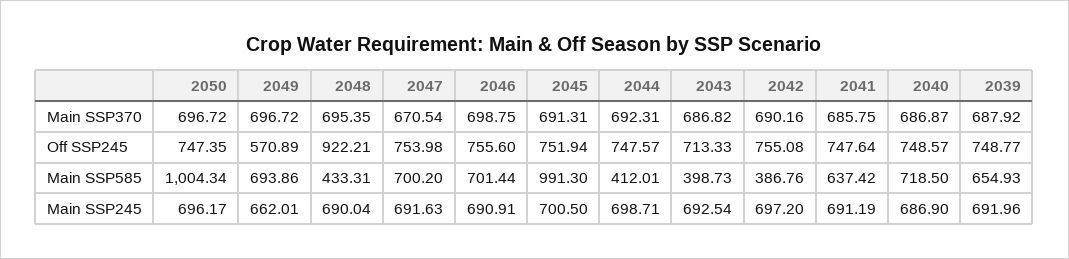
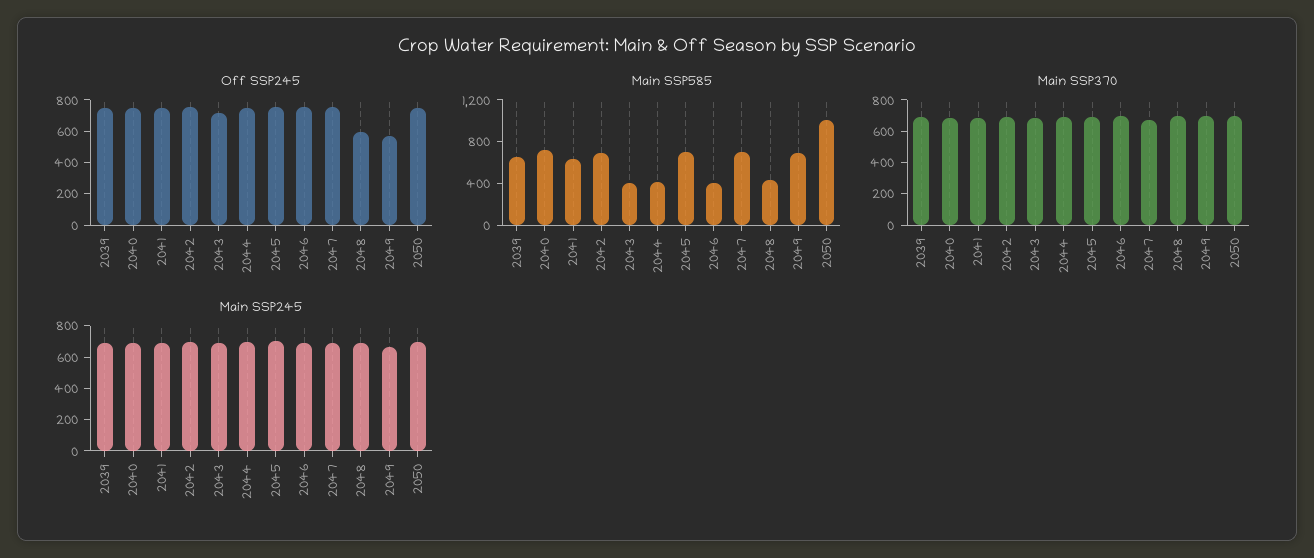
  {
    "Main SSP370": {
      "2050": 696.72,
      "2049": 696.72,
      "2048": 695.35,
      "2047": 670.54,
      "2046": 698.75,
      "2045": 691.31,
      "2044": 692.31,
      "2043": 686.82,
      "2042": 690.16,
      "2041": 685.75,
      "2040": 686.87,
      "2039": 687.92
    },
    "Off SSP245": {
      "2050": 747.35,
      "2049": 570.89,
-     "2048": 922.21,
+     "2048": 600,
      "2047": 753.98,
      "2046": 755.6,
      "2045": 751.94,
      "2044": 747.57,
      "2043": 713.33,
      "2042": 755.08,
      "2041": 747.64,
      "2040": 748.57,
      "2039": 748.77
    },
    "Main SSP585": {
      "2050": 1004.34,
      "2049": 693.86,
      "2048": 433.31,
      "2047": 700.2,
-     "2046": 701.44,
+     "2046": 400,
-     "2045": 991.3,
+     "2045": 700,
      "2044": 412.01,
      "2043": 398.73,
-     "2042": 386.76,
+     "2042": 700,
      "2041": 637.42,
      "2040": 718.5,
      "2039": 654.93
    },
    "Main SSP245": {
      "2050": 696.17,
      "2049": 662.01,
      "2048": 690.04,
      "2047": 691.63,
      "2046": 690.91,
      "2045": 700.5,
      "2044": 698.71,
      "2043": 692.54,
      "2042": 697.2,
      "2041": 691.19,
      "2040": 686.9,
      "2039": 691.96
    }
  }

